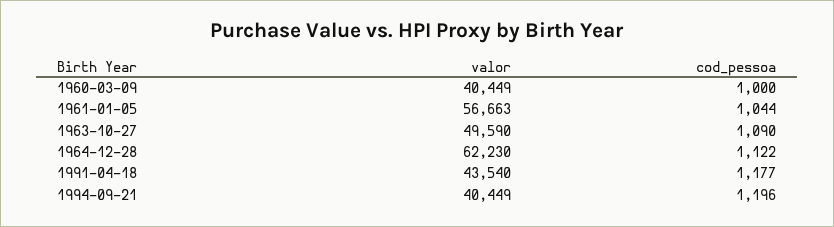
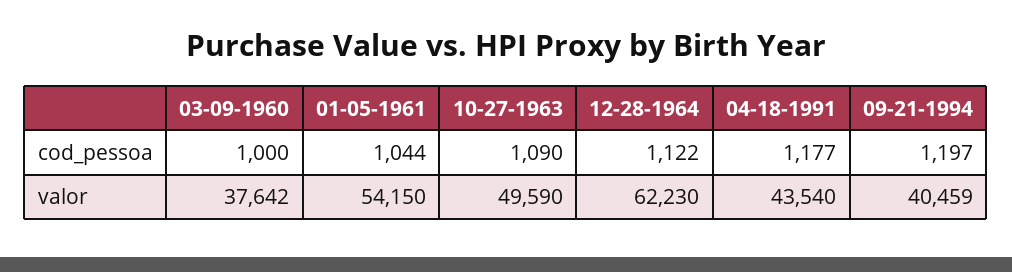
  {
    "valor": {
-     "1960-03-09": 40449,
+     "1960-03-09": 37642,
-     "1961-01-05": 56663,
+     "1961-01-05": 54150,
      "1963-10-27": 49590,
      "1964-12-28": 62230,
      "1991-04-18": 43540,
-     "1994-09-21": 40449
+     "1994-09-21": 40459
    },
    "cod_pessoa": {
      "1960-03-09": 1000,
      "1961-01-05": 1044,
      "1963-10-27": 1090,
      "1964-12-28": 1122,
      "1991-04-18": 1177,
-     "1994-09-21": 1196
+     "1994-09-21": 1197
    }
  }

